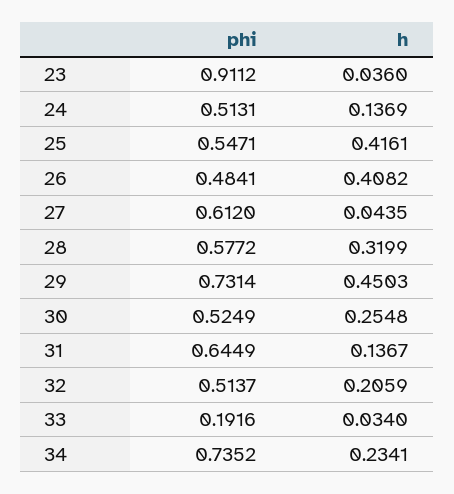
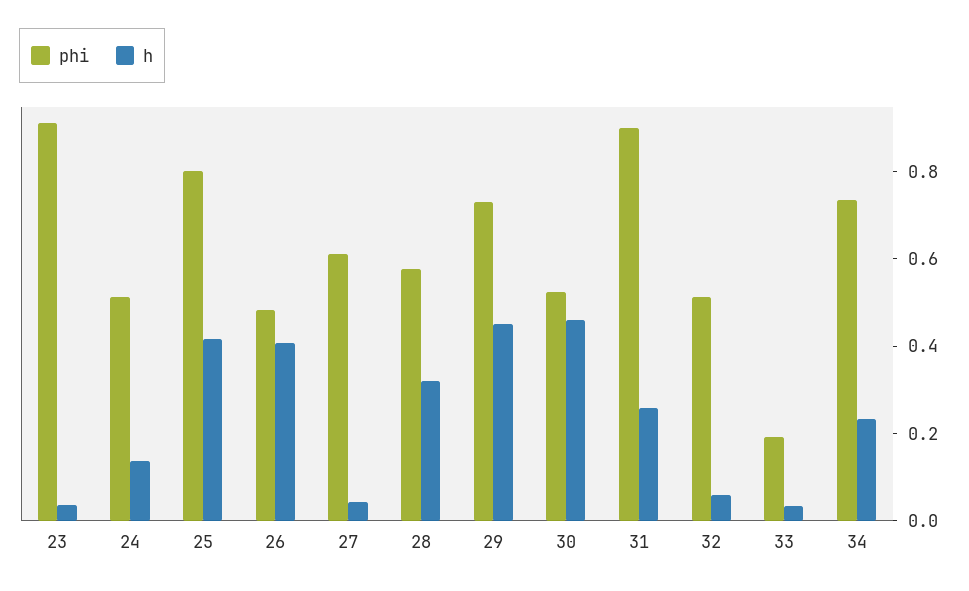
  {
    "phi": {
      "23": 0.9112,
      "24": 0.5131,
-     "25": 0.5471,
+     "25": 0.8,
      "26": 0.4841,
      "27": 0.612,
      "28": 0.5772,
      "29": 0.7314,
      "30": 0.5249,
-     "31": 0.6449,
+     "31": 0.9,
      "32": 0.5137,
      "33": 0.1916,
      "34": 0.7352
    },
    "h": {
      "23": 0.036,
      "24": 0.1369,
      "25": 0.4161,
      "26": 0.4082,
      "27": 0.0435,
      "28": 0.3199,
      "29": 0.4503,
-     "30": 0.2548,
+     "30": 0.45,
-     "31": 0.1367,
+     "31": 0.25,
-     "32": 0.2059,
+     "32": 0.05,
      "33": 0.034,
      "34": 0.2341
    }
  }

